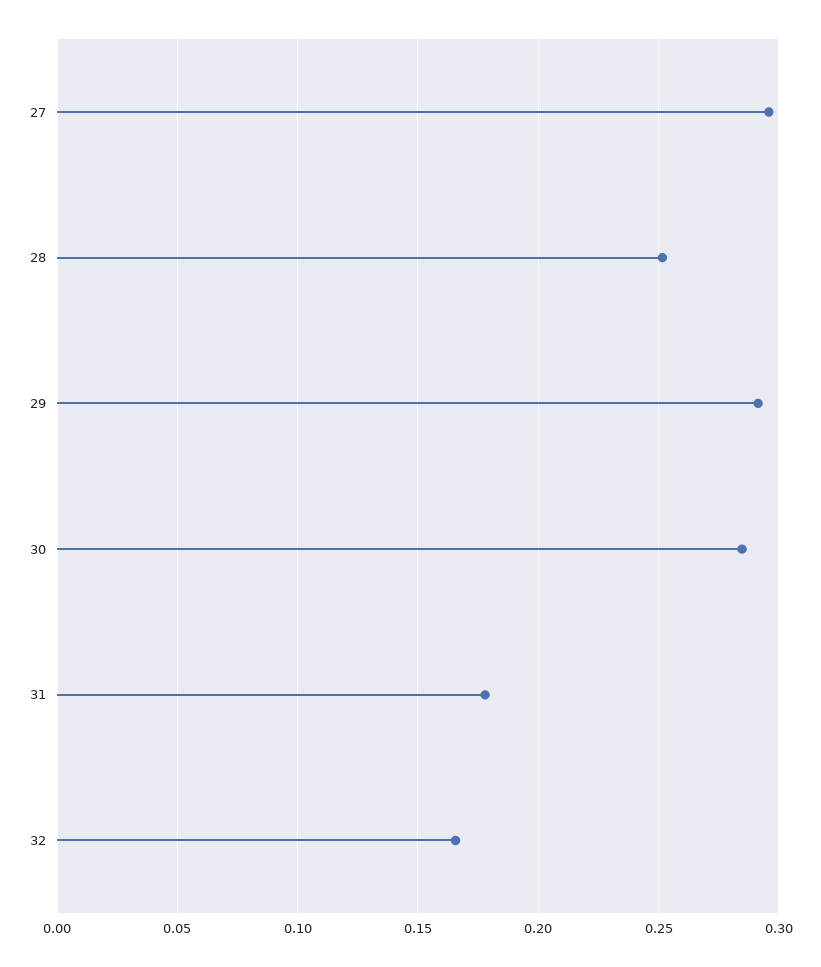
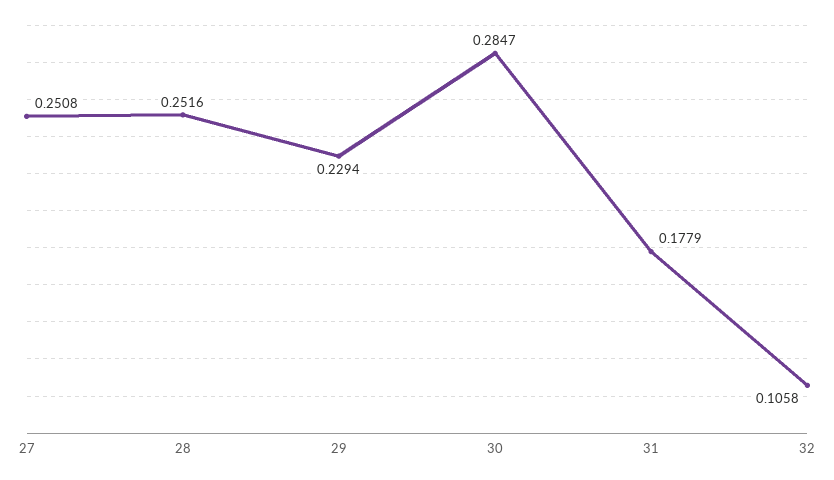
  {
-   "27": 0.295,
+   "27": 0.2508,
    "28": 0.2516,
-   "29": 0.29,
+   "29": 0.2294,
    "30": 0.2847,
    "31": 0.1779,
-   "32": 0.165
+   "32": 0.1058
  }

